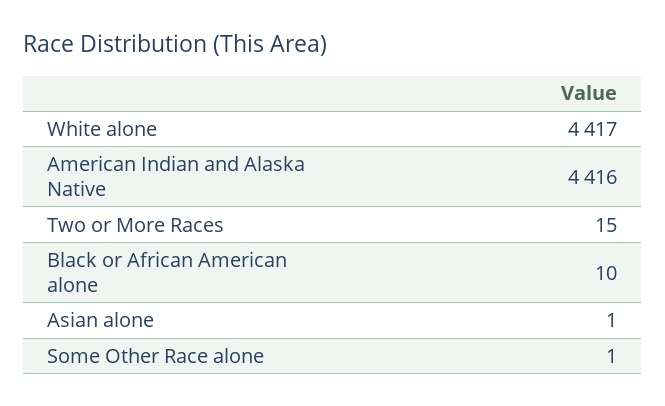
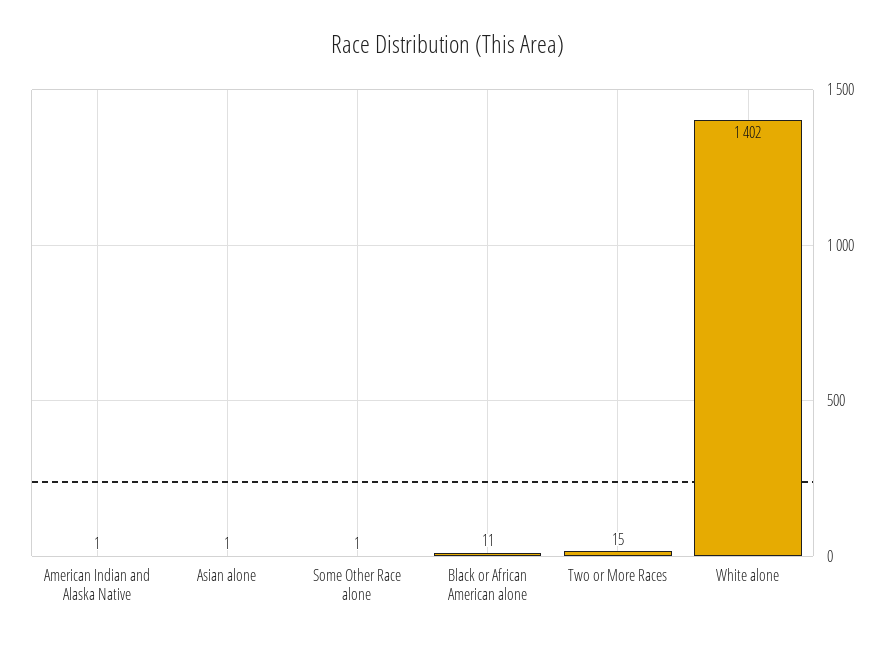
  {
-   "White alone": 4417,
+   "White alone": 1402,
-   "American Indian and Alaska Native": 4416,
+   "American Indian and Alaska Native": 1,
    "Two or More Races": 15,
-   "Black or African American alone": 10,
+   "Black or African American alone": 11,
    "Asian alone": 1,
    "Some Other Race alone": 1
  }

